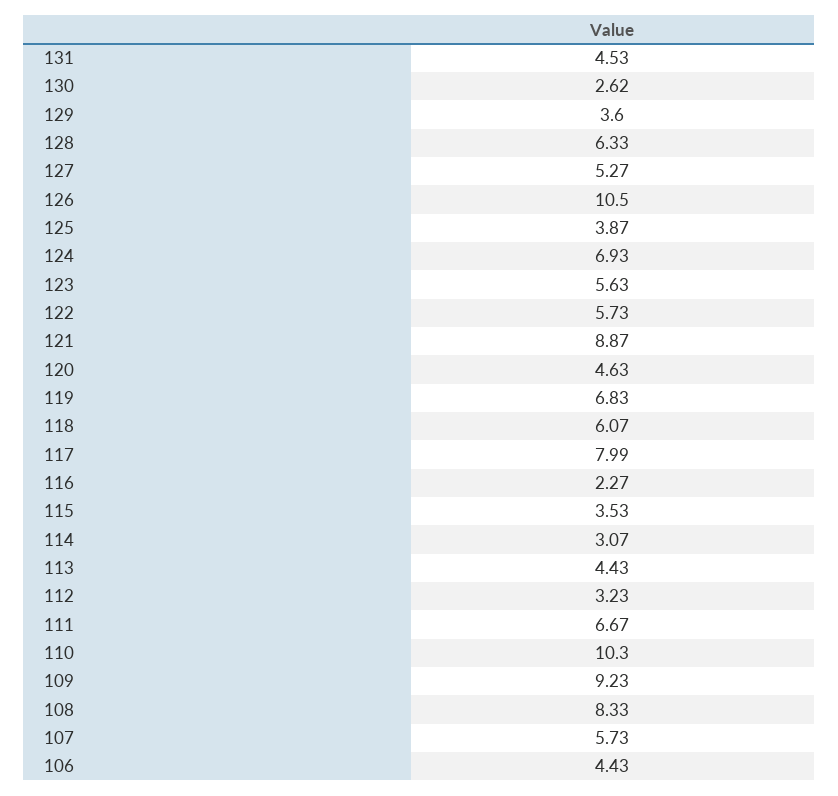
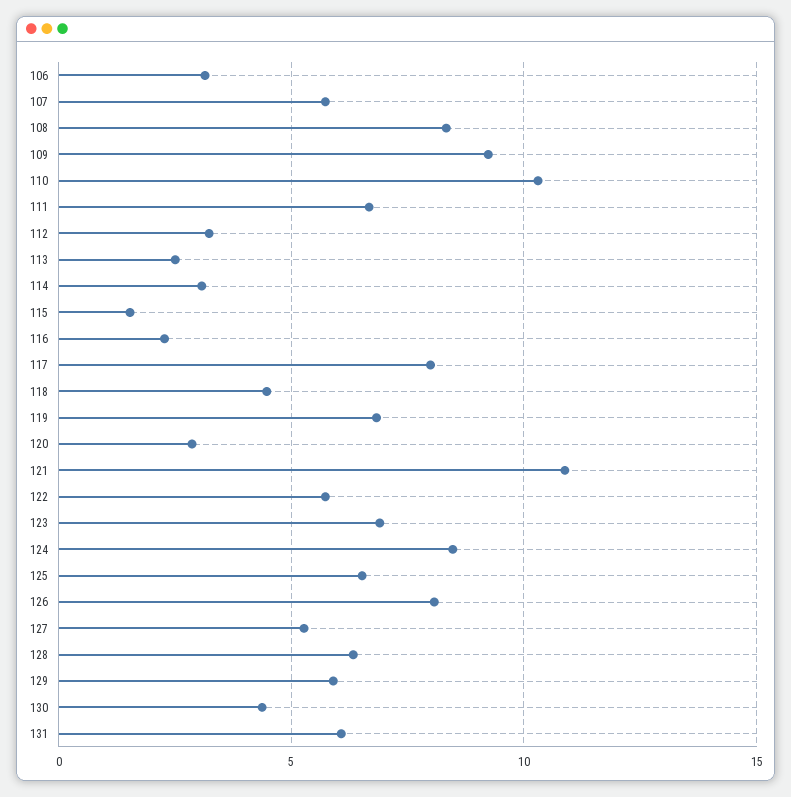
  {
-   "131": 4.53,
+   "131": 6,
-   "130": 2.62,
+   "130": 4.5,
-   "129": 3.6,
+   "129": 6,
    "128": 6.33,
    "127": 5.27,
-   "126": 10.5,
+   "126": 8,
-   "125": 3.87,
+   "125": 6.5,
-   "124": 6.93,
+   "124": 8.5,
-   "123": 5.63,
+   "123": 7,
    "122": 5.73,
-   "121": 8.87,
+   "121": 11,
-   "120": 4.63,
+   "120": 3,
    "119": 6.83,
-   "118": 6.07,
+   "118": 4.5,
    "117": 7.99,
    "116": 2.27,
-   "115": 3.53,
+   "115": 1.5,
    "114": 3.07,
-   "113": 4.43,
+   "113": 2.5,
    "112": 3.23,
    "111": 6.67,
    "110": 10.3,
    "109": 9.23,
    "108": 8.33,
    "107": 5.73,
-   "106": 4.43
+   "106": 3
  }

